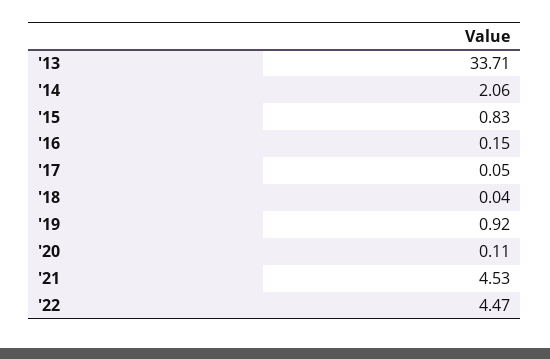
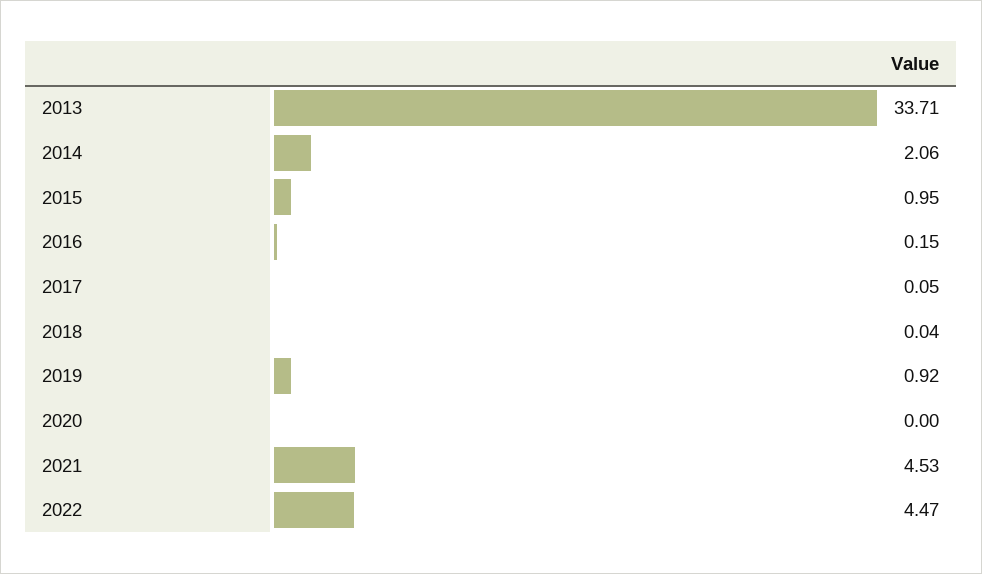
  {
    "'13": 33.71,
    "'14": 2.06,
-   "'15": 0.83,
+   "'15": 0.95,
    "'16": 0.15,
    "'17": 0.05,
    "'18": 0.04,
    "'19": 0.92,
-   "'20": 0.11,
+   "'20": 0,
    "'21": 4.53,
    "'22": 4.47
  }

